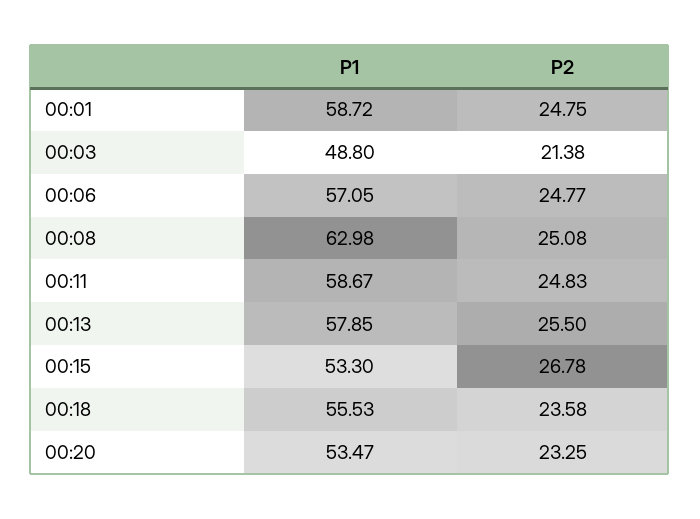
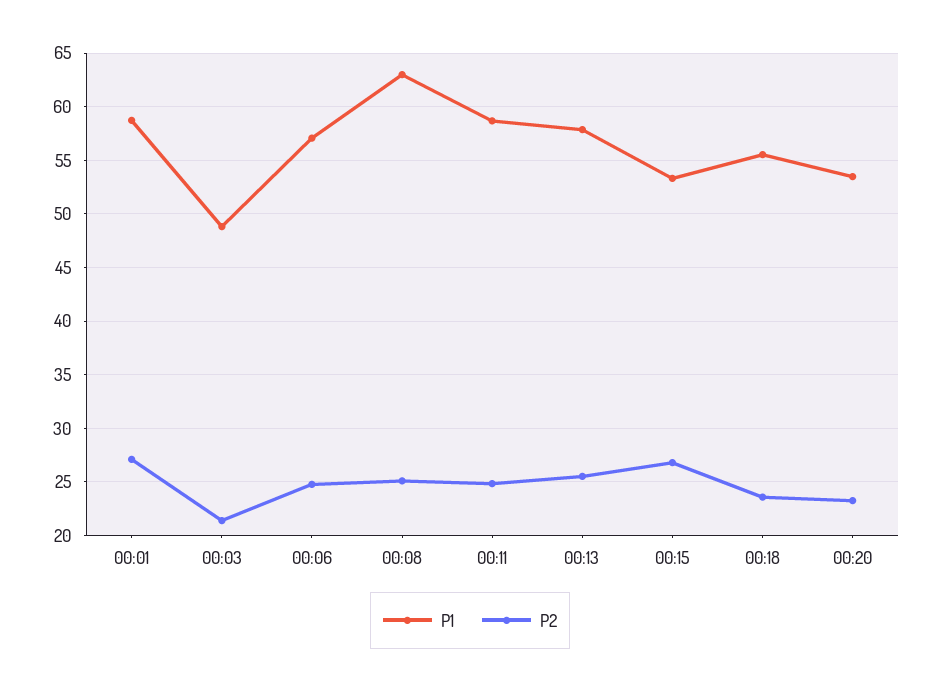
  {
    "P1": {
      "00:01": 58.72,
      "00:03": 48.8,
      "00:06": 57.05,
      "00:08": 62.98,
      "00:11": 58.67,
      "00:13": 57.85,
      "00:15": 53.3,
      "00:18": 55.53,
      "00:20": 53.47
    },
    "P2": {
-     "00:01": 24.75,
+     "00:01": 27,
      "00:03": 21.38,
      "00:06": 24.77,
      "00:08": 25.08,
      "00:11": 24.83,
      "00:13": 25.5,
      "00:15": 26.78,
      "00:18": 23.58,
      "00:20": 23.25
    }
  }

